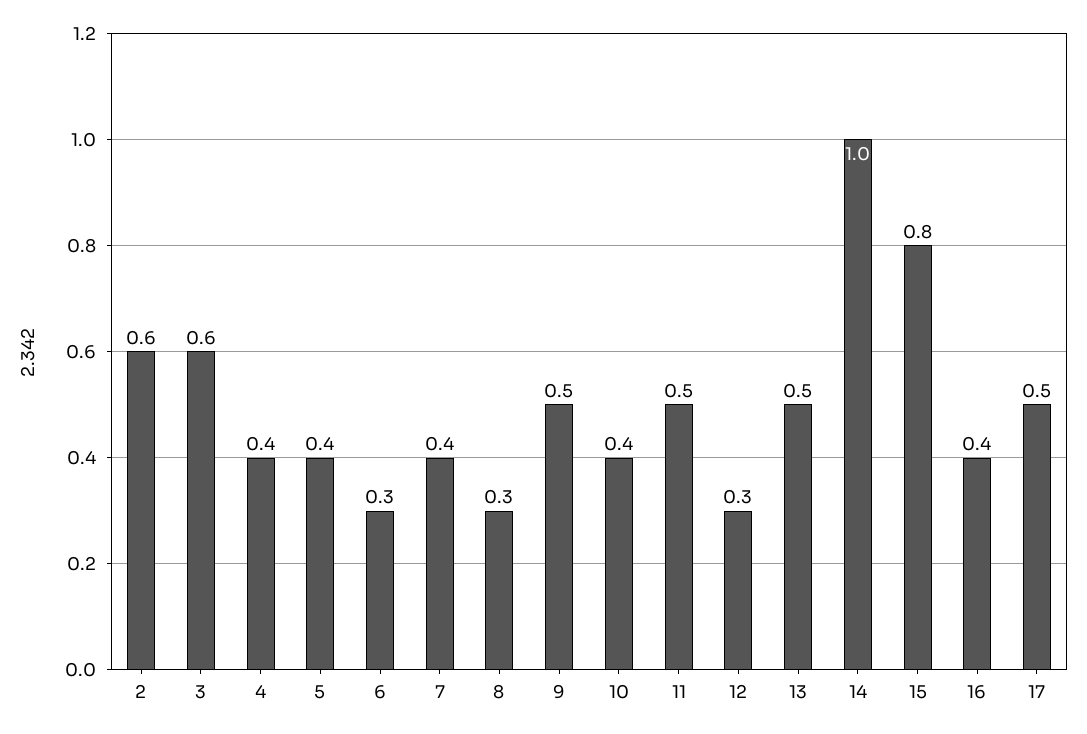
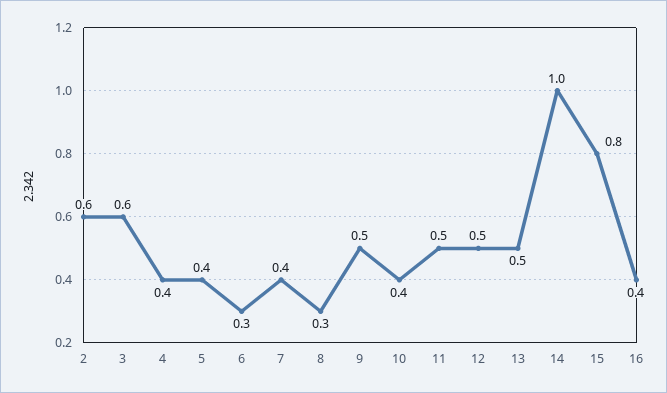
  {
    "2": 0.6,
    "3": 0.6,
    "4": 0.4,
    "5": 0.4,
    "6": 0.3,
    "7": 0.4,
    "8": 0.3,
    "9": 0.5,
    "10": 0.4,
    "11": 0.5,
-   "12": 0.3,
+   "12": 0.5,
    "13": 0.5,
    "14": 1,
    "15": 0.8,
-   "16": 0.4,
+   "16": 0.4
-   "17": 0.5
  }

